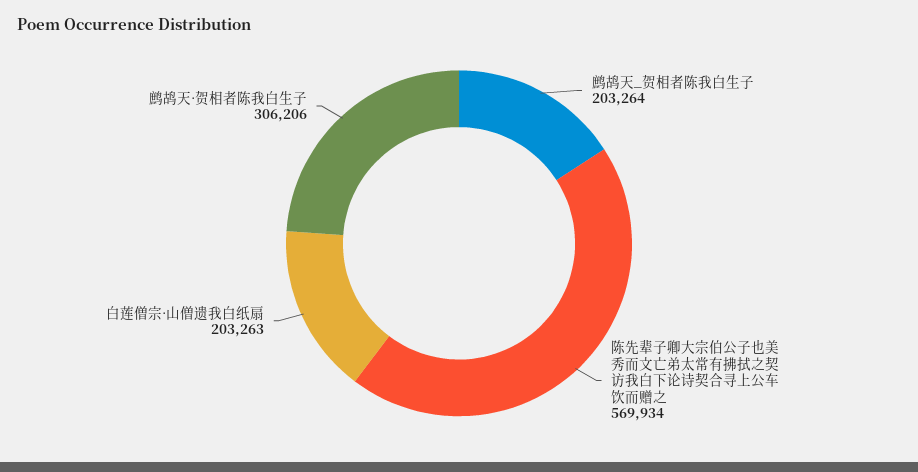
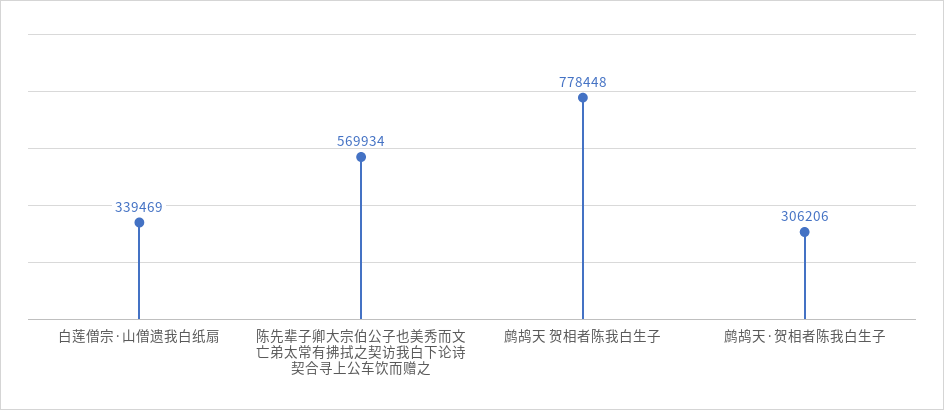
  {
-   "鹧鸪天_贺相者陈我白生子": 203264,
+   "鹧鸪天_贺相者陈我白生子": 778448,
    "陈先辈子卿大宗伯公子也美秀而文亡弟太常有拂拭之契访我白下论诗契合寻上公车饮而赠之": 569934,
-   "白莲僧宗·山僧遗我白纸扇": 203263,
+   "白莲僧宗·山僧遗我白纸扇": 339469,
    "鹧鸪天·贺相者陈我白生子": 306206
  }

